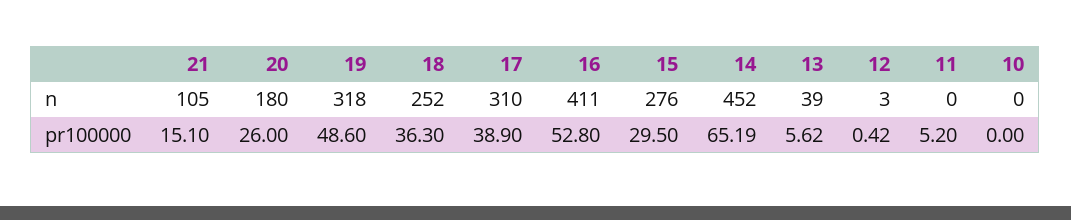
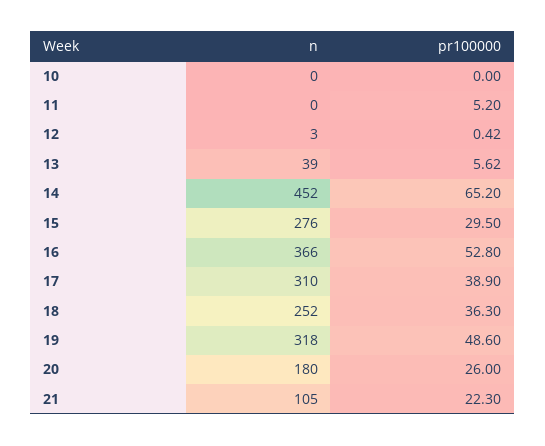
  {
    "21": {
      "n": 105,
-     "pr100000": 15.1
+     "pr100000": 22.3
    },
    "20": {
      "n": 180,
      "pr100000": 26
    },
    "19": {
      "n": 318,
      "pr100000": 48.6
    },
    "18": {
      "n": 252,
      "pr100000": 36.3
    },
    "17": {
      "n": 310,
      "pr100000": 38.9
    },
    "16": {
-     "n": 411,
+     "n": 366,
      "pr100000": 52.8
    },
    "15": {
      "n": 276,
      "pr100000": 29.5
    },
    "14": {
      "n": 452,
-     "pr100000": 65.19
+     "pr100000": 65.2
    },
    "13": {
      "n": 39,
      "pr100000": 5.62
    },
    "12": {
      "n": 3,
      "pr100000": 0.42
    },
    "11": {
      "n": 0,
      "pr100000": 5.2
    },
    "10": {
      "n": 0,
      "pr100000": 0
    }
  }

